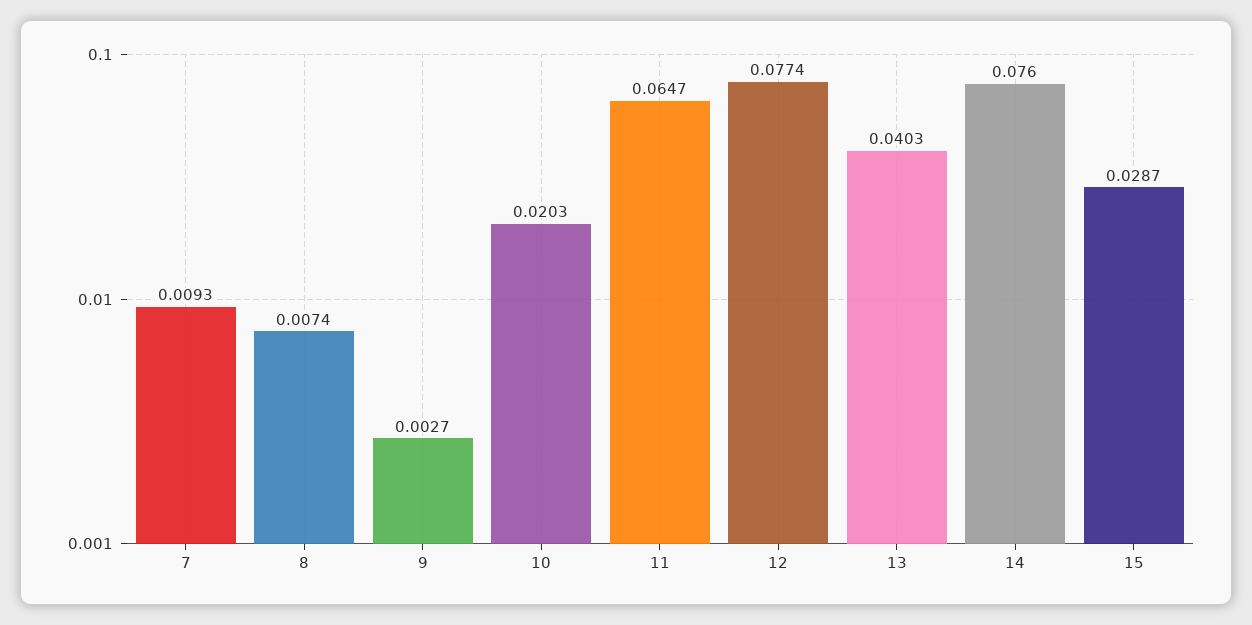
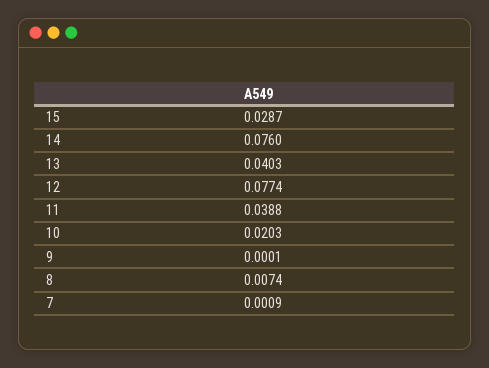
  {
-   "7": 0.0093,
+   "7": 0.0009,
    "8": 0.0074,
-   "9": 0.0027,
+   "9": 0.0001,
    "10": 0.0203,
-   "11": 0.0647,
+   "11": 0.0388,
    "12": 0.0774,
    "13": 0.0403,
    "14": 0.076,
    "15": 0.0287
  }

